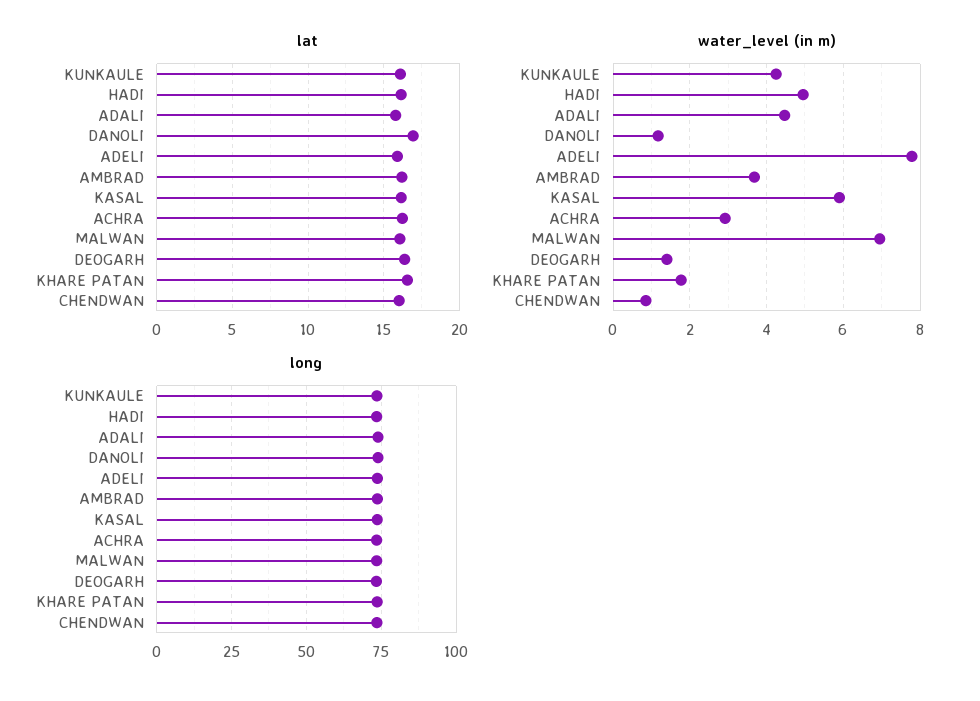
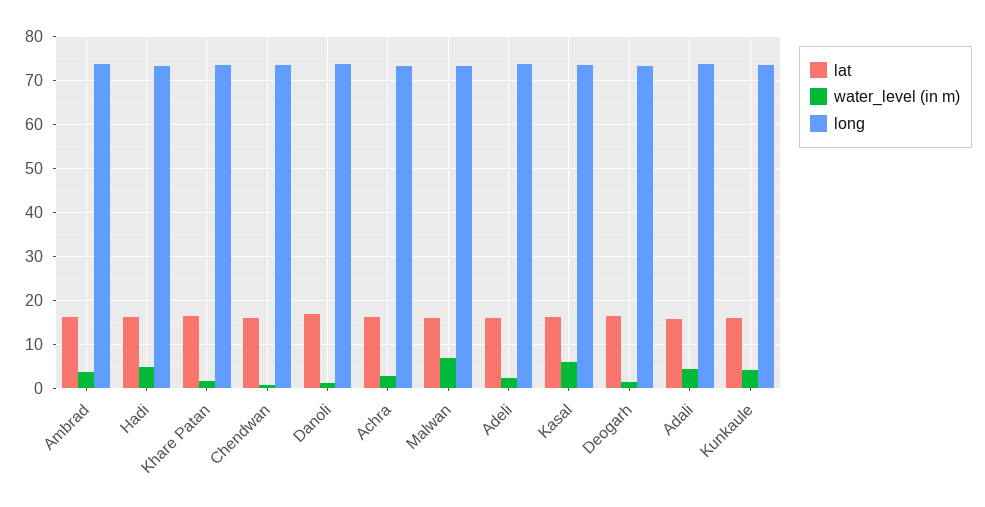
  {
    "lat": {
      "KUNKAULE": 16,
      "HADI": 16,
      "ADALI": 16,
      "DANOLI": 17,
      "ADELI": 16,
      "AMBRAD": 16,
      "KASAL": 16,
      "ACHRA": 16,
      "MALWAN": 16,
      "DEOGARH": 16.5,
      "KHARE PATAN": 16.5,
      "CHENDWAN": 16
    },
    "water_level (in m)": {
      "KUNKAULE": 4.2,
      "HADI": 5,
      "ADALI": 4.4,
      "DANOLI": 1.2,
-     "ADELI": 7.8,
+     "ADELI": 2,
      "AMBRAD": 3.6,
      "KASAL": 6,
      "ACHRA": 3,
      "MALWAN": 7,
      "DEOGARH": 1.4,
      "KHARE PATAN": 1.8,
      "CHENDWAN": 0.8
    },
    "long": {
      "KUNKAULE": 74,
      "HADI": 74,
      "ADALI": 74,
      "DANOLI": 74,
      "ADELI": 74,
      "AMBRAD": 74,
      "KASAL": 74,
      "ACHRA": 74,
      "MALWAN": 74,
      "DEOGARH": 74,
      "KHARE PATAN": 74,
      "CHENDWAN": 74
    }
  }

